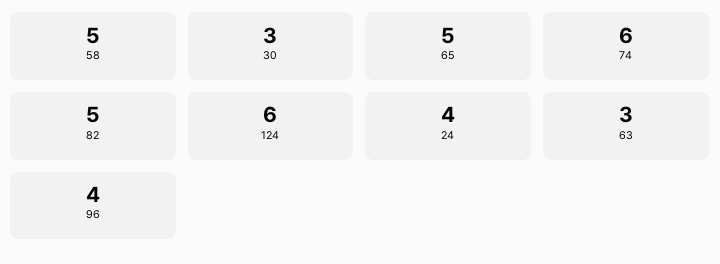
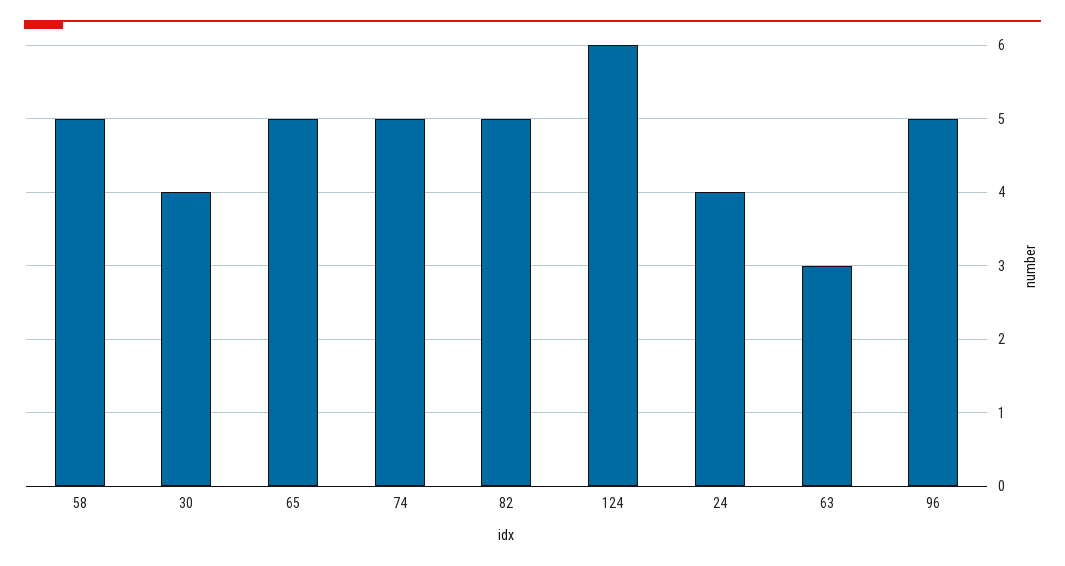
  {
    "58": 5,
-   "30": 3,
+   "30": 4,
    "65": 5,
-   "74": 6,
+   "74": 5,
    "82": 5,
    "124": 6,
    "24": 4,
    "63": 3,
-   "96": 4
+   "96": 5
  }

